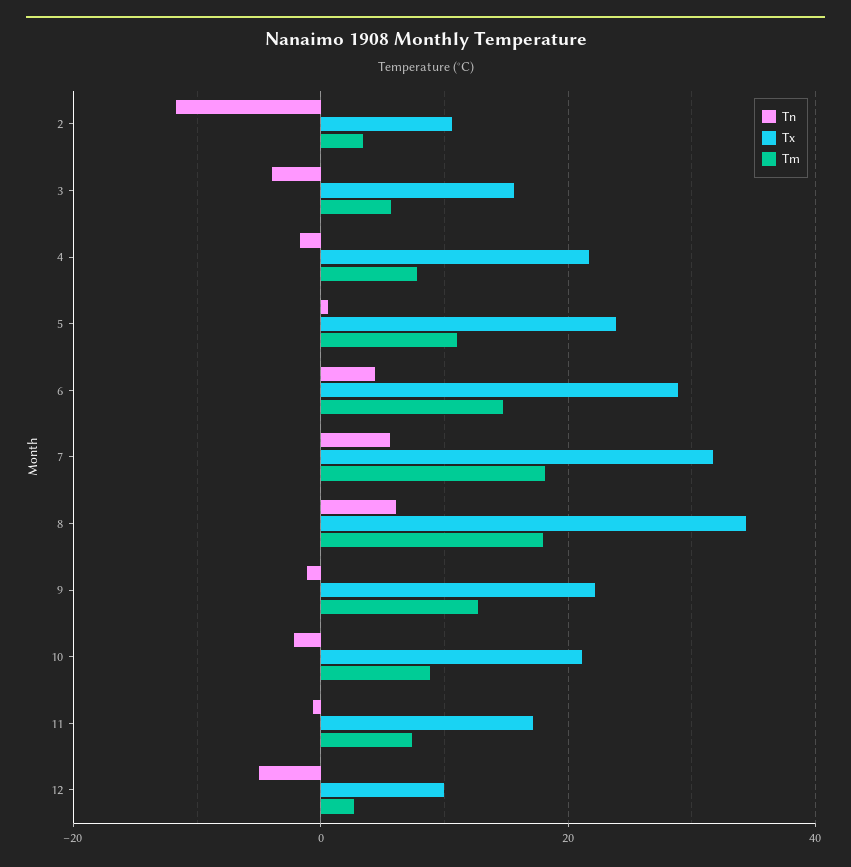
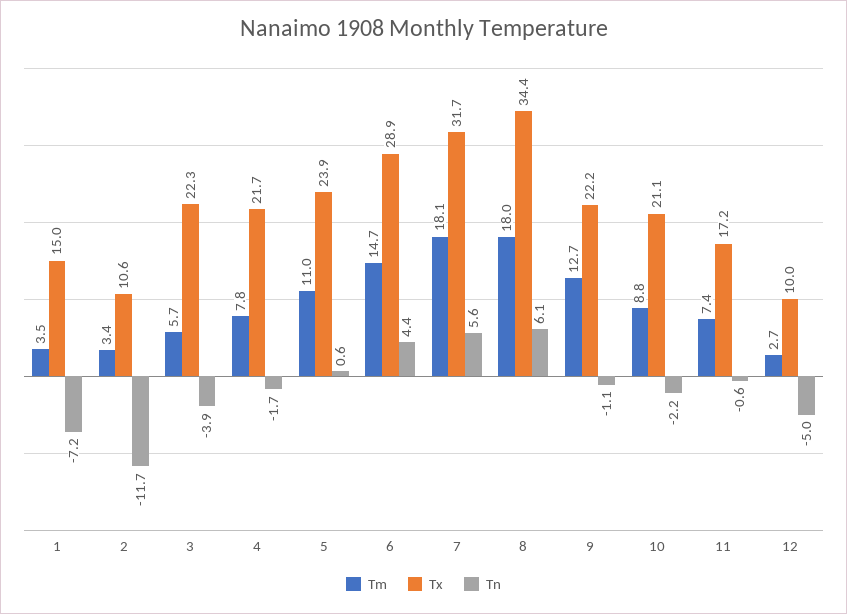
  {
    "Tn": {
      "2": -11.7,
      "3": -3.9,
      "4": -1.7,
      "5": 0.6,
      "6": 4.4,
      "7": 5.6,
      "8": 6.1,
      "9": -1.1,
      "10": -2.2,
      "11": -0.6,
-     "12": -5
+     "12": -5,
+     "1": -7.2
    },
    "Tx": {
      "2": 10.6,
-     "3": 16,
+     "3": 22.3,
      "4": 21.7,
      "5": 23.9,
      "6": 28.9,
      "7": 31.7,
      "8": 34.4,
      "9": 22.2,
      "10": 21.1,
      "11": 17.2,
-     "12": 10
+     "12": 10,
+     "1": 15
    },
    "Tm": {
      "2": 3.4,
      "3": 5.7,
      "4": 7.8,
      "5": 11,
      "6": 14.7,
      "7": 18.1,
      "8": 18,
      "9": 12.7,
      "10": 8.8,
      "11": 7.4,
-     "12": 2.7
+     "12": 2.7,
+     "1": 3.5
    }
  }

